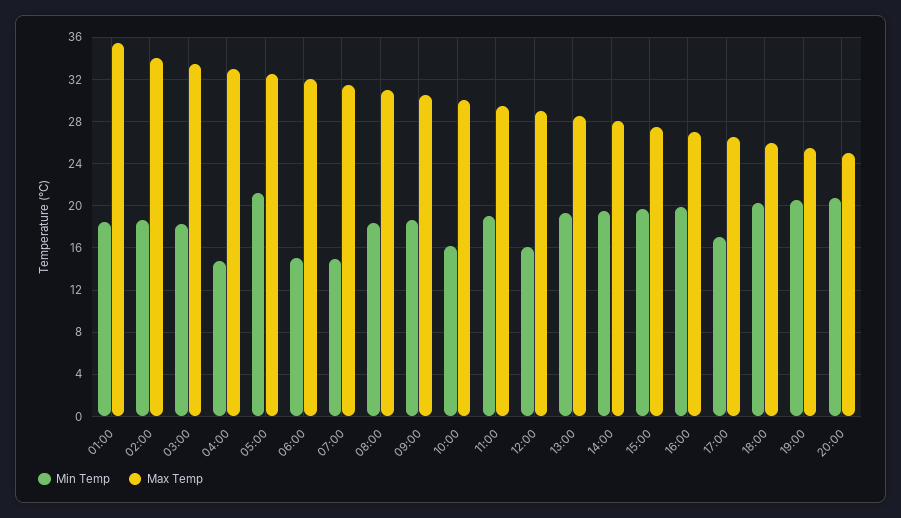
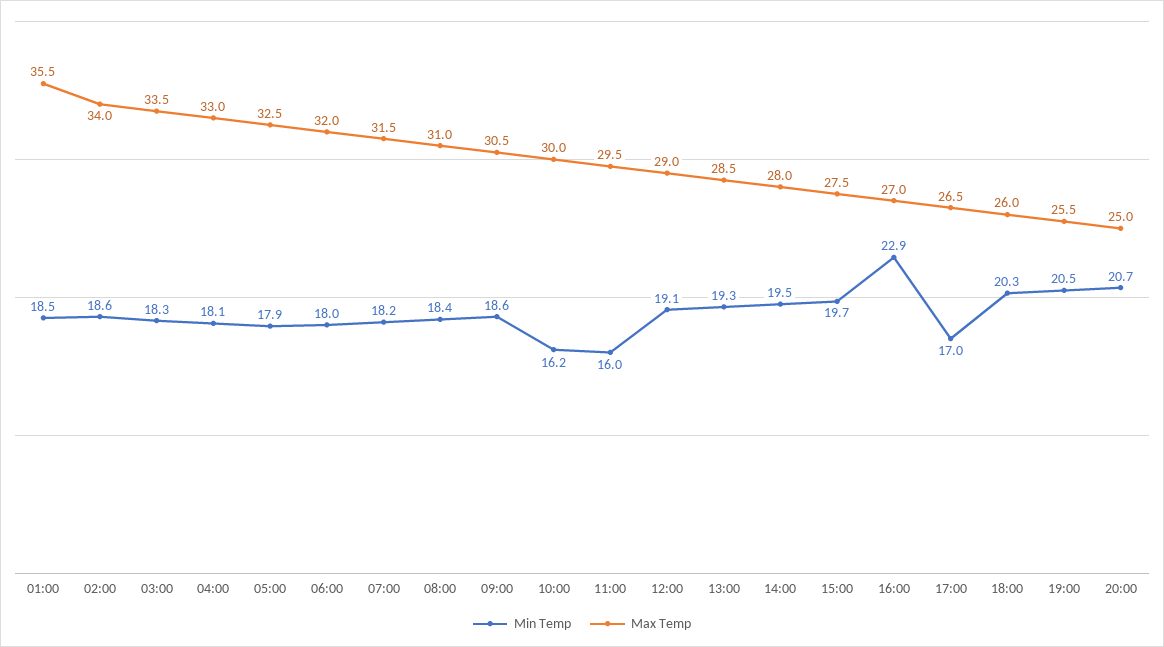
  {
    "Min Temp": {
      "01:00": 18.5,
      "02:00": 18.6,
      "03:00": 18.3,
-     "04:00": 15,
+     "04:00": 18.1,
-     "05:00": 21,
+     "05:00": 17.9,
-     "06:00": 15,
+     "06:00": 18,
-     "07:00": 15,
+     "07:00": 18.2,
      "08:00": 18.4,
      "09:00": 18.6,
      "10:00": 16.2,
-     "11:00": 19,
+     "11:00": 16,
-     "12:00": 16,
+     "12:00": 19.1,
      "13:00": 19.3,
      "14:00": 19.5,
      "15:00": 19.7,
-     "16:00": 20,
+     "16:00": 22.9,
      "17:00": 17,
      "18:00": 20.3,
      "19:00": 20.5,
      "20:00": 20.7
    },
    "Max Temp": {
      "01:00": 35.5,
      "02:00": 34,
      "03:00": 33.5,
      "04:00": 33,
      "05:00": 32.5,
      "06:00": 32,
      "07:00": 31.5,
      "08:00": 31,
      "09:00": 30.5,
      "10:00": 30,
      "11:00": 29.5,
      "12:00": 29,
      "13:00": 28.5,
      "14:00": 28,
      "15:00": 27.5,
      "16:00": 27,
      "17:00": 26.5,
      "18:00": 26,
      "19:00": 25.5,
      "20:00": 25
    }
  }

